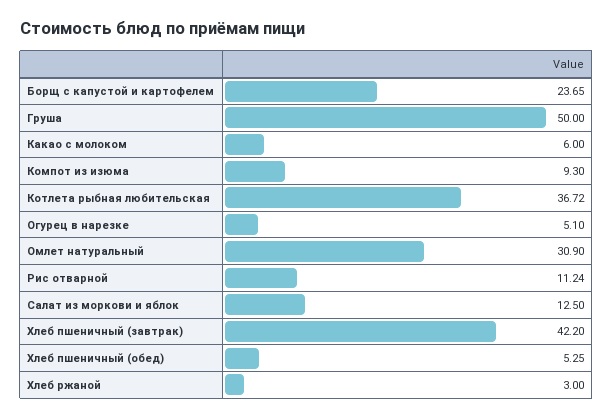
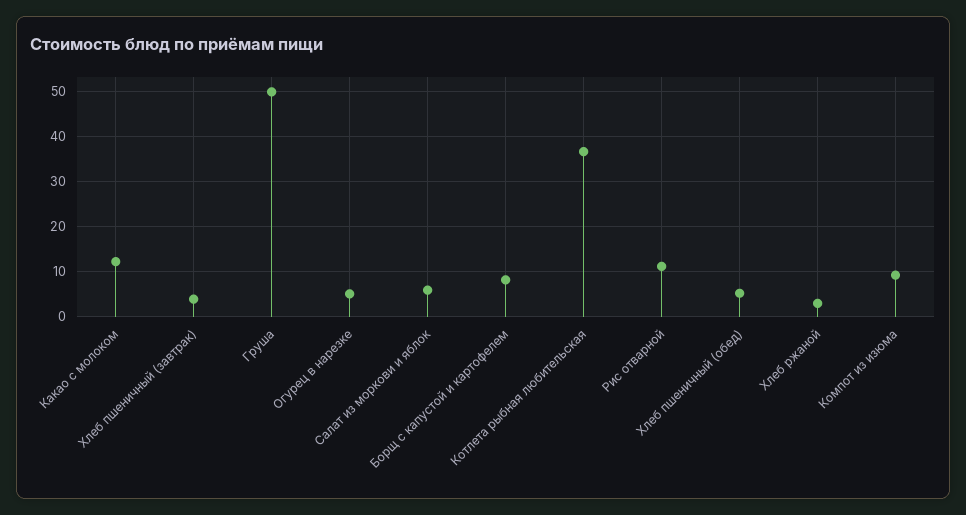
  {
-   "Борщ с капустой и картофелем": 23.65,
+   "Борщ с капустой и картофелем": 8,
    "Груша": 50,
-   "Какао с молоком": 6,
+   "Какао с молоком": 12,
    "Компот из изюма": 9.3,
    "Котлета рыбная любительская": 36.72,
    "Огурец в нарезке": 5.1,
-   "Омлет натуральный": 30.9,
    "Рис отварной": 11.24,
-   "Салат из моркови и яблок": 12.5,
+   "Салат из моркови и яблок": 6,
-   "Хлеб пшеничный (завтрак)": 42.2,
+   "Хлеб пшеничный (завтрак)": 4,
    "Хлеб пшеничный (обед)": 5.25,
    "Хлеб ржаной": 3
  }

